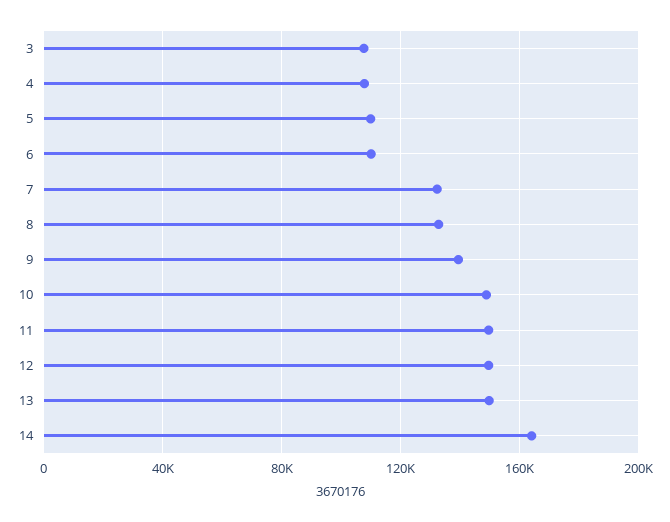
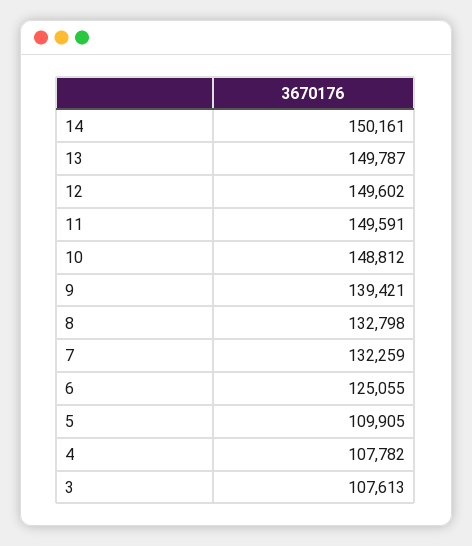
  {
    "3": 107613,
    "4": 107782,
    "5": 109905,
-   "6": 110000,
+   "6": 125055,
    "7": 132259,
    "8": 132798,
    "9": 139421,
    "10": 148812,
    "11": 149591,
    "12": 149602,
    "13": 149787,
-   "14": 165000
+   "14": 150161
  }

